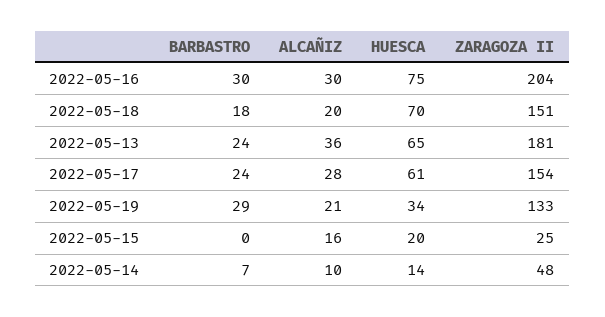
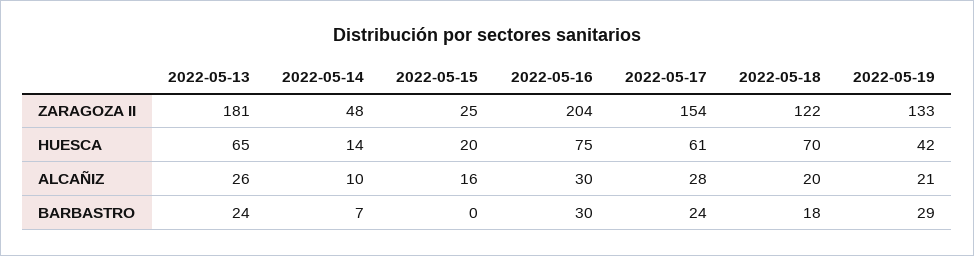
  {
    "BARBASTRO": {
      "2022-05-16": 30,
      "2022-05-18": 18,
      "2022-05-13": 24,
      "2022-05-17": 24,
      "2022-05-19": 29,
      "2022-05-15": 0,
      "2022-05-14": 7
    },
    "ALCAÑIZ": {
      "2022-05-16": 30,
      "2022-05-18": 20,
-     "2022-05-13": 36,
+     "2022-05-13": 26,
      "2022-05-17": 28,
      "2022-05-19": 21,
      "2022-05-15": 16,
      "2022-05-14": 10
    },
    "HUESCA": {
      "2022-05-16": 75,
      "2022-05-18": 70,
      "2022-05-13": 65,
      "2022-05-17": 61,
-     "2022-05-19": 34,
+     "2022-05-19": 42,
      "2022-05-15": 20,
      "2022-05-14": 14
    },
    "ZARAGOZA II": {
      "2022-05-16": 204,
-     "2022-05-18": 151,
+     "2022-05-18": 122,
      "2022-05-13": 181,
      "2022-05-17": 154,
      "2022-05-19": 133,
      "2022-05-15": 25,
      "2022-05-14": 48
    }
  }

